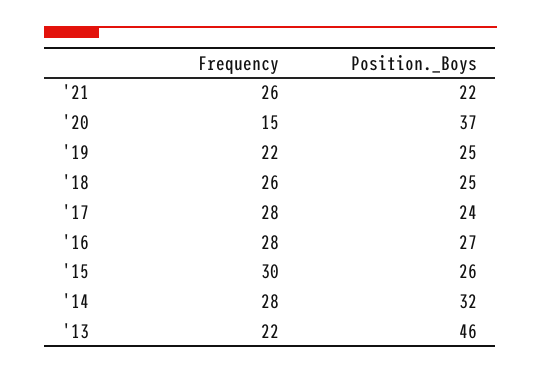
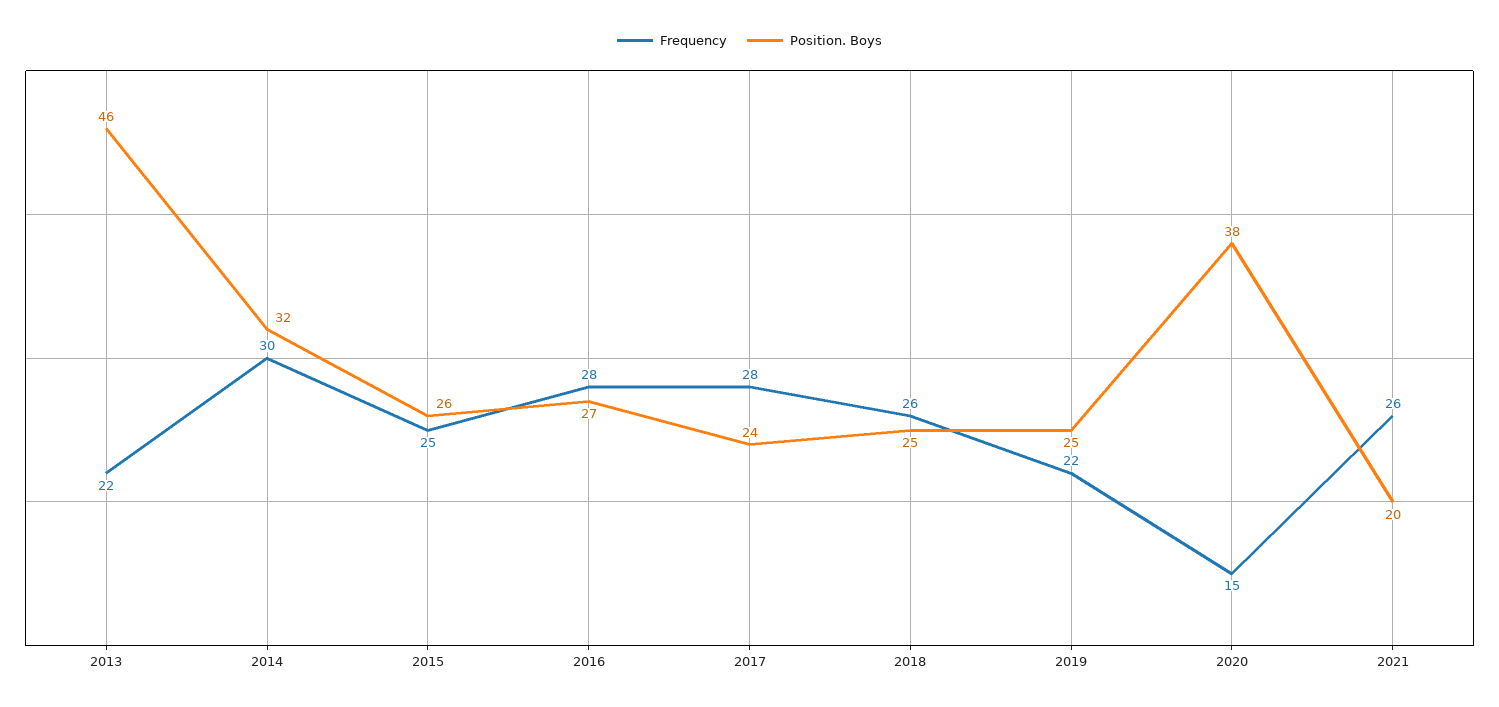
  {
    "Frequency": {
      "'21": 26,
      "'20": 15,
      "'19": 22,
      "'18": 26,
      "'17": 28,
      "'16": 28,
-     "'15": 30,
+     "'15": 25,
-     "'14": 28,
+     "'14": 30,
      "'13": 22
    },
    "Position._Boys": {
-     "'21": 22,
+     "'21": 20,
-     "'20": 37,
+     "'20": 38,
      "'19": 25,
      "'18": 25,
      "'17": 24,
      "'16": 27,
      "'15": 26,
      "'14": 32,
      "'13": 46
    }
  }

